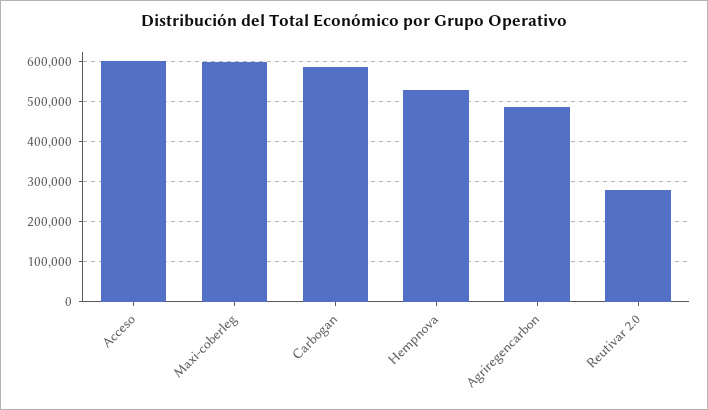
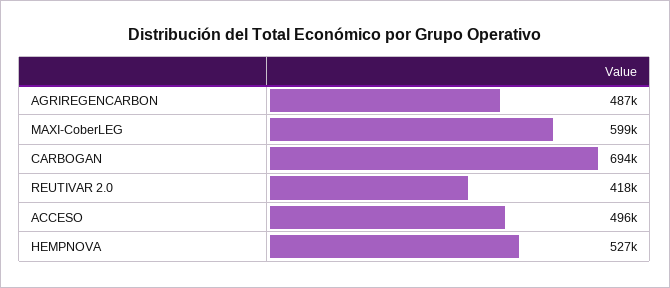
  {
-   "Acceso": 600000,
+   "Acceso": 496000,
    "Maxi-coberleg": 599000,
-   "Carbogan": 580000,
+   "Carbogan": 694000,
    "Hempnova": 527000,
    "Agriregencarbon": 487000,
-   "Reutivar 2.0": 280000
+   "Reutivar 2.0": 418000
  }

